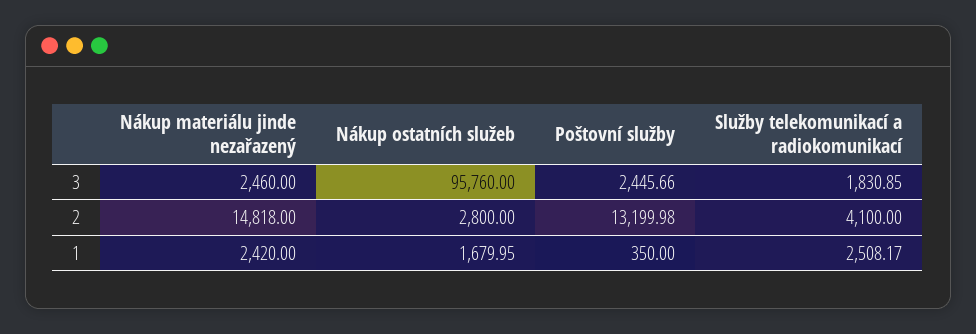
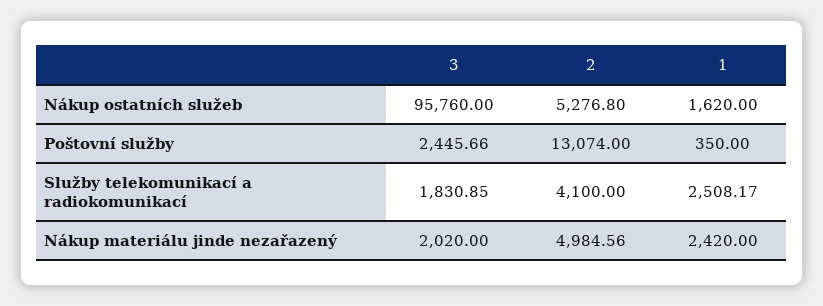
  {
    "Nákup materiálu jinde nezařazený": {
-     "3": 2460,
+     "3": 2020,
-     "2": 14818,
+     "2": 4984.56,
      "1": 2420
    },
    "Nákup ostatních služeb": {
      "3": 95760,
-     "2": 2800,
+     "2": 5276.8,
-     "1": 1679.95
+     "1": 1620
    },
    "Poštovní služby": {
      "3": 2445.66,
-     "2": 13199.98,
+     "2": 13074,
      "1": 350
    },
    "Služby telekomunikací a radiokomunikací": {
      "3": 1830.85,
      "2": 4100,
      "1": 2508.17
    }
  }

